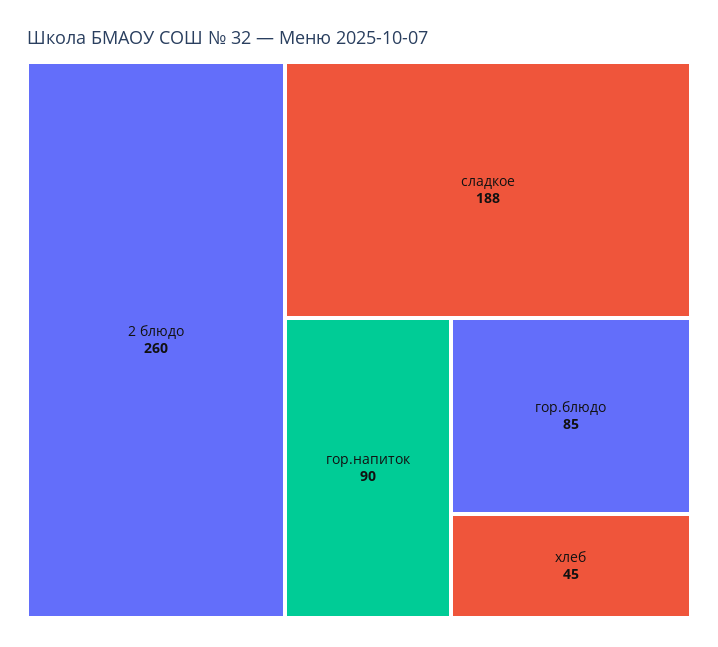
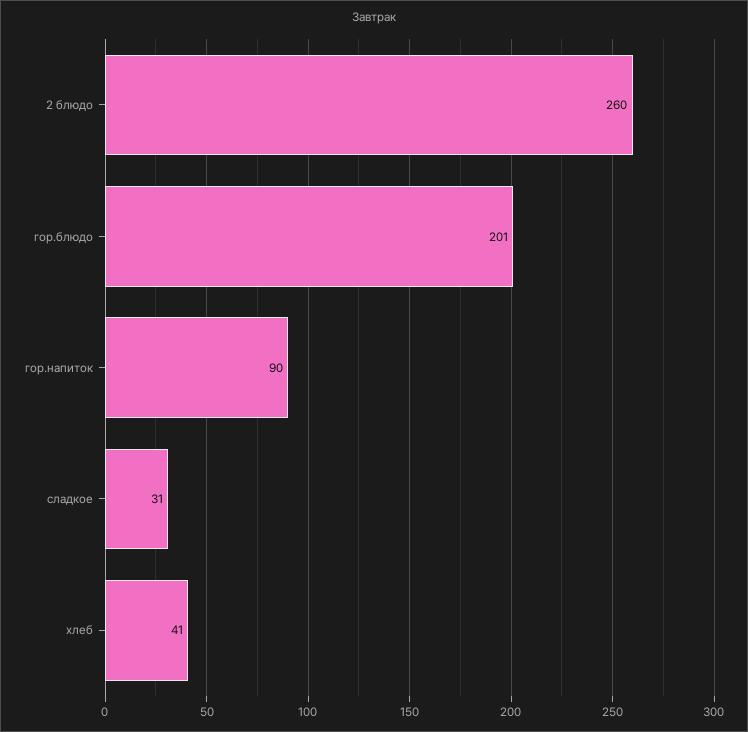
  {
    "2 блюдо": 260,
-   "сладкое": 188,
+   "сладкое": 31,
    "гор.напиток": 90,
-   "гор.блюдо": 85,
+   "гор.блюдо": 201,
-   "хлеб": 45
+   "хлеб": 41
  }

